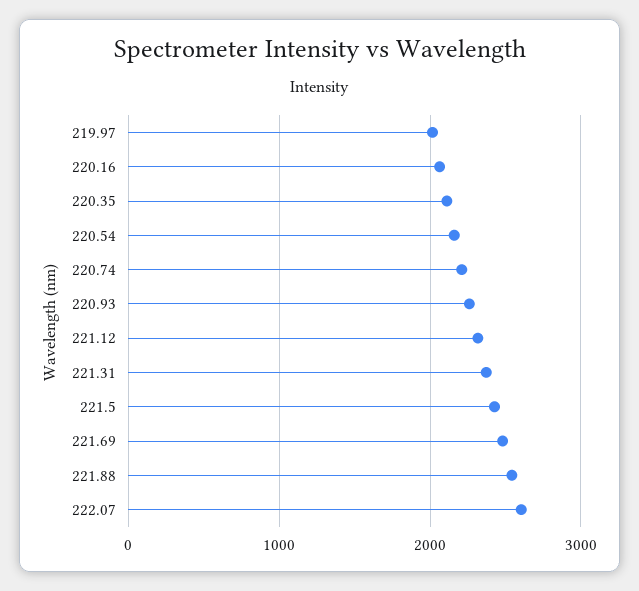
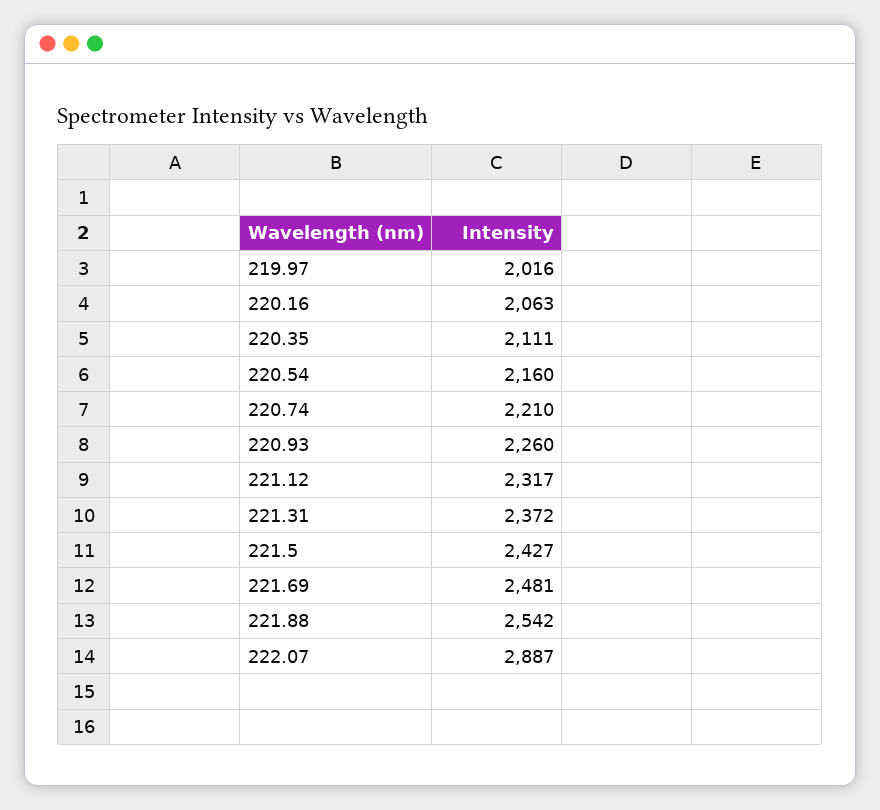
  {
    "219.97": 2016,
    "220.16": 2063,
    "220.35": 2111,
    "220.54": 2160,
    "220.74": 2210,
    "220.93": 2260,
    "221.12": 2317,
    "221.31": 2372,
    "221.5": 2427,
    "221.69": 2481,
    "221.88": 2542,
-   "222.07": 2600
+   "222.07": 2887
  }

